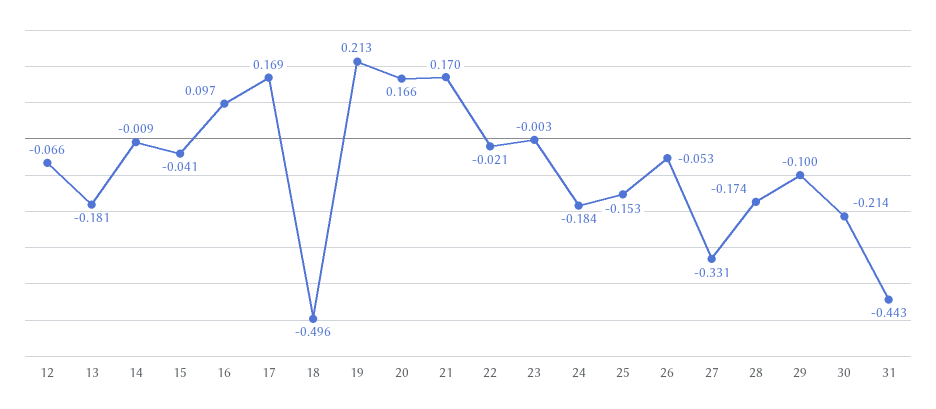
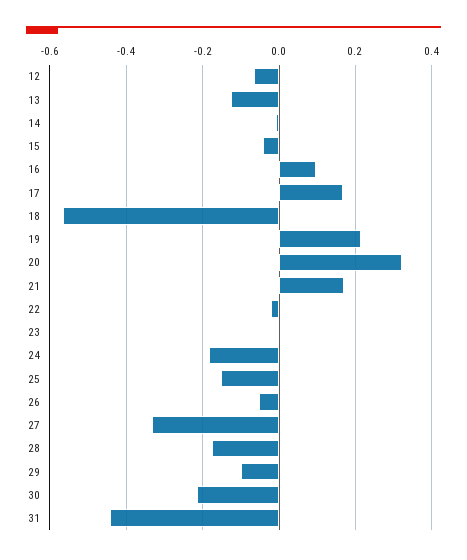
  {
    "12": -0.066,
-   "13": -0.181,
+   "13": -0.12,
    "14": -0.009,
    "15": -0.041,
    "16": 0.097,
    "17": 0.169,
-   "18": -0.496,
+   "18": -0.56,
    "19": 0.213,
-   "20": 0.166,
+   "20": 0.32,
    "21": 0.17,
    "22": -0.021,
    "23": -0.003,
    "24": -0.184,
    "25": -0.153,
    "26": -0.053,
    "27": -0.331,
    "28": -0.174,
    "29": -0.1,
    "30": -0.214,
    "31": -0.443
  }

